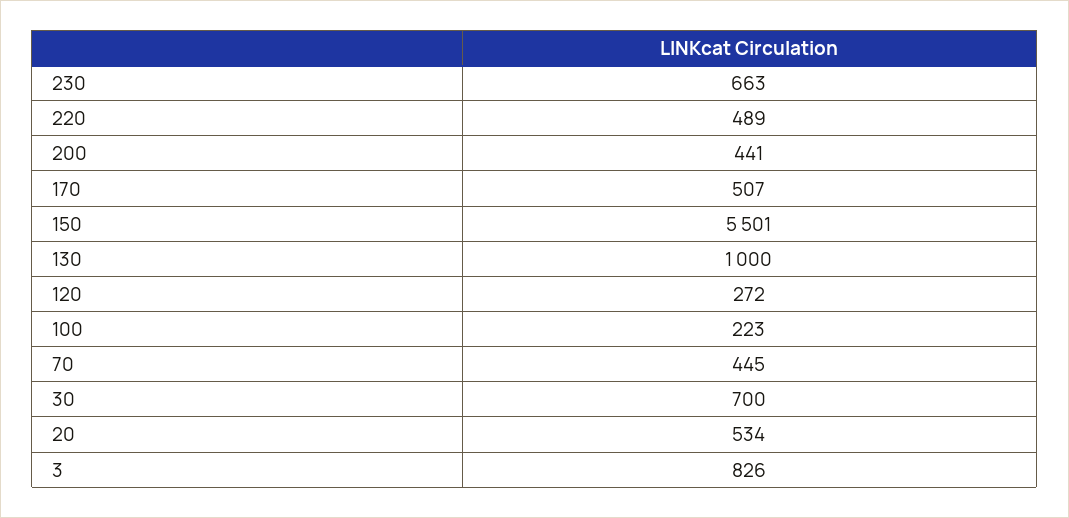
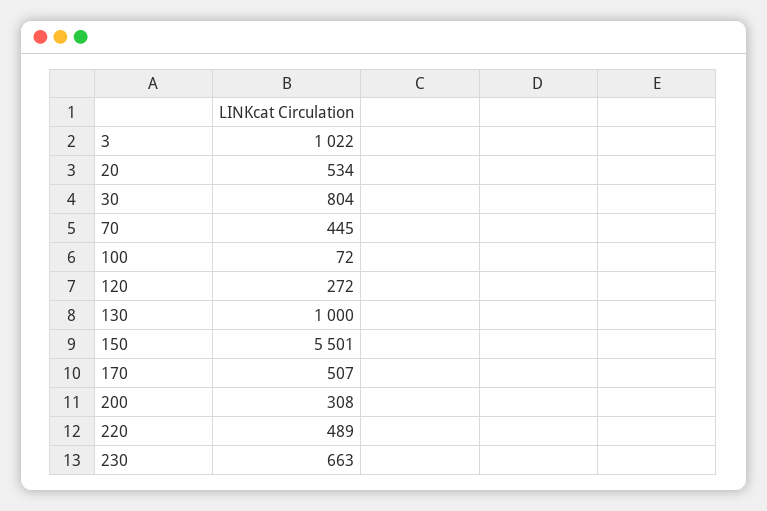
  {
    "230": 663,
    "220": 489,
-   "200": 441,
+   "200": 308,
    "170": 507,
    "150": 5501,
    "130": 1000,
    "120": 272,
-   "100": 223,
+   "100": 72,
    "70": 445,
-   "30": 700,
+   "30": 804,
    "20": 534,
-   "3": 826
+   "3": 1022
  }

